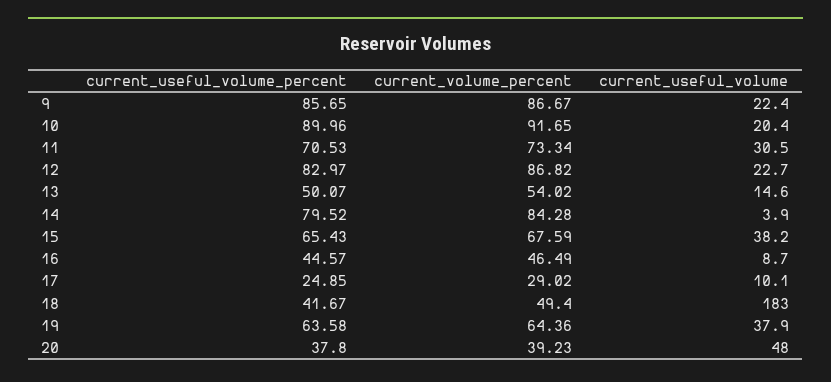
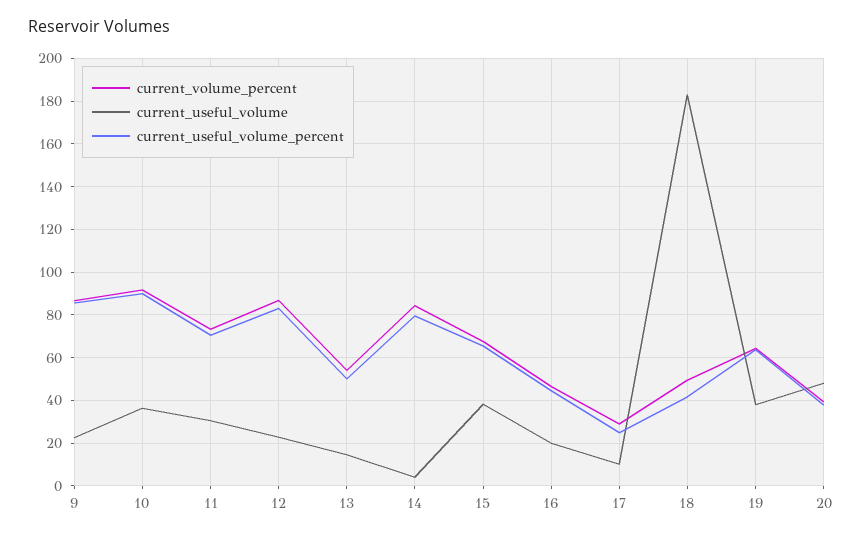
  {
    "current_useful_volume_percent": {
      "9": 85.65,
      "10": 89.96,
      "11": 70.53,
      "12": 82.97,
      "13": 50.07,
      "14": 79.52,
      "15": 65.43,
      "16": 44.57,
      "17": 24.85,
      "18": 41.67,
      "19": 63.58,
      "20": 37.8
    },
    "current_volume_percent": {
      "9": 86.67,
      "10": 91.65,
      "11": 73.34,
      "12": 86.82,
      "13": 54.02,
      "14": 84.28,
      "15": 67.59,
      "16": 46.49,
      "17": 29.02,
      "18": 49.4,
      "19": 64.36,
      "20": 39.23
    },
    "current_useful_volume": {
      "9": 22.4,
-     "10": 20.4,
+     "10": 35,
      "11": 30.5,
      "12": 22.7,
      "13": 14.6,
      "14": 3.9,
      "15": 38.2,
-     "16": 8.7,
+     "16": 20,
      "17": 10.1,
      "18": 183,
      "19": 37.9,
      "20": 48
    }
  }

